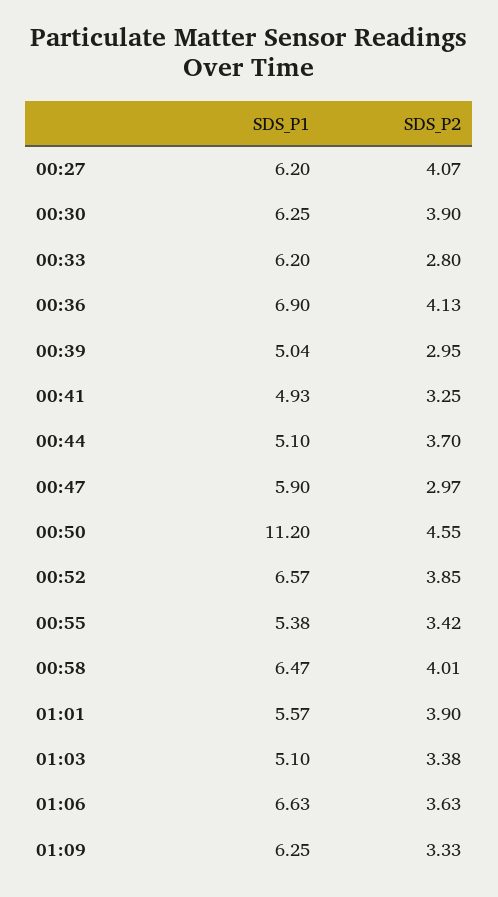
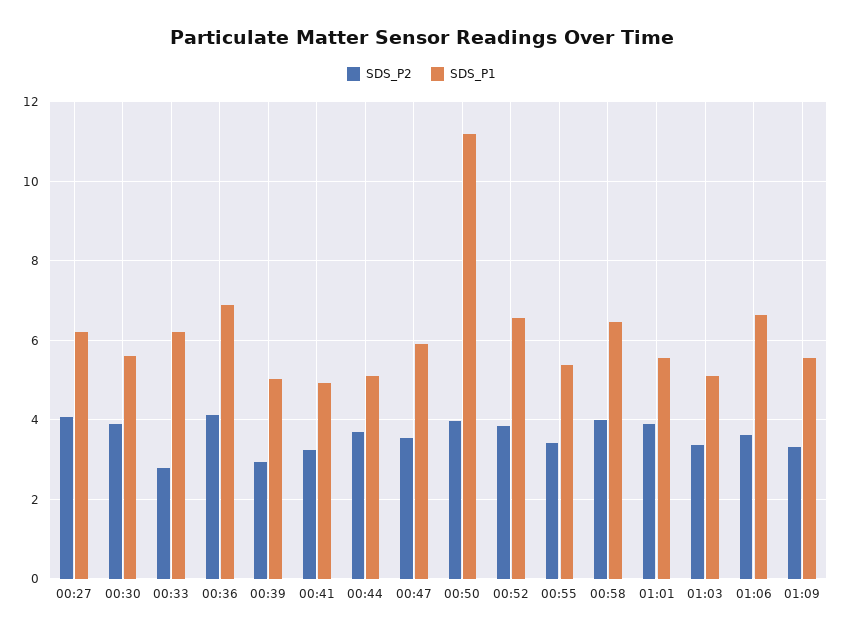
  {
    "SDS_P1": {
      "00:27": 6.2,
-     "00:30": 6.25,
+     "00:30": 5.6,
      "00:33": 6.2,
      "00:36": 6.9,
      "00:39": 5.04,
      "00:41": 4.93,
      "00:44": 5.1,
      "00:47": 5.9,
      "00:50": 11.2,
      "00:52": 6.57,
      "00:55": 5.38,
      "00:58": 6.47,
      "01:01": 5.57,
      "01:03": 5.1,
      "01:06": 6.63,
-     "01:09": 6.25
+     "01:09": 5.6
    },
    "SDS_P2": {
      "00:27": 4.07,
      "00:30": 3.9,
      "00:33": 2.8,
      "00:36": 4.13,
      "00:39": 2.95,
      "00:41": 3.25,
      "00:44": 3.7,
-     "00:47": 2.97,
+     "00:47": 3.6,
-     "00:50": 4.55,
+     "00:50": 4,
      "00:52": 3.85,
      "00:55": 3.42,
      "00:58": 4.01,
      "01:01": 3.9,
      "01:03": 3.38,
      "01:06": 3.63,
      "01:09": 3.33
    }
  }

